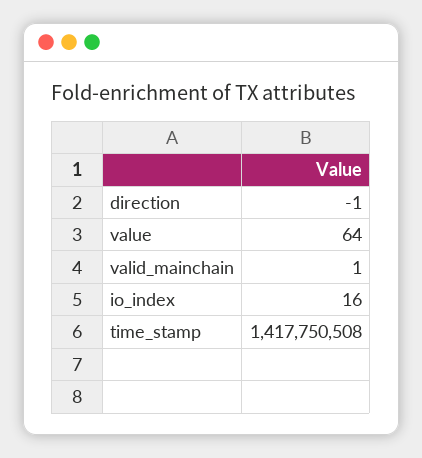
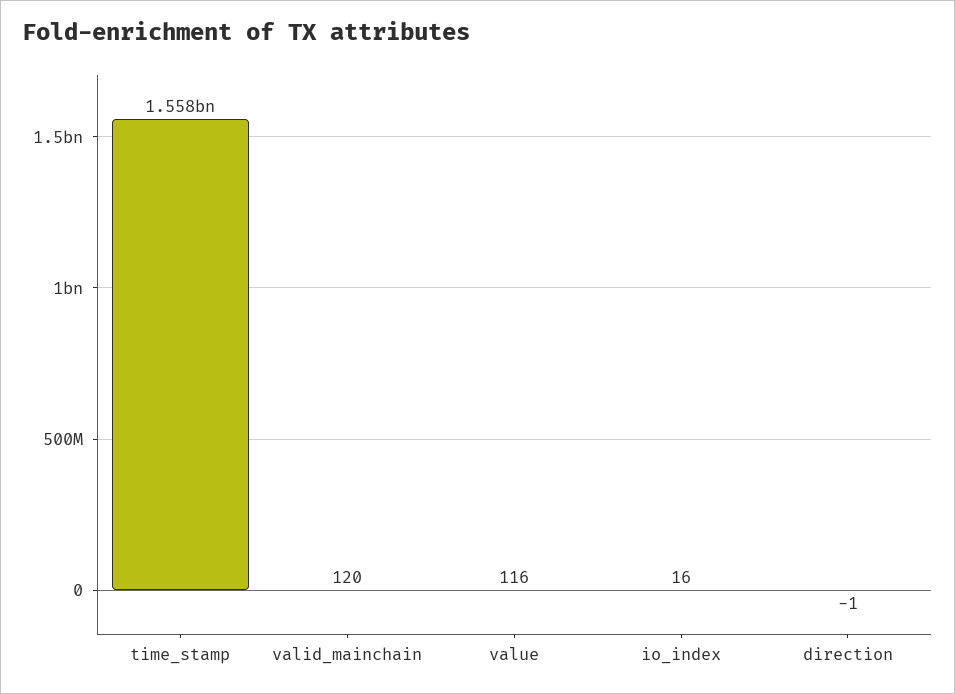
  {
    "direction": -1,
-   "value": 64,
+   "value": 116,
-   "valid_mainchain": 1,
+   "valid_mainchain": 120,
    "io_index": 16,
-   "time_stamp": 1417750508
+   "time_stamp": 1558000000
  }

